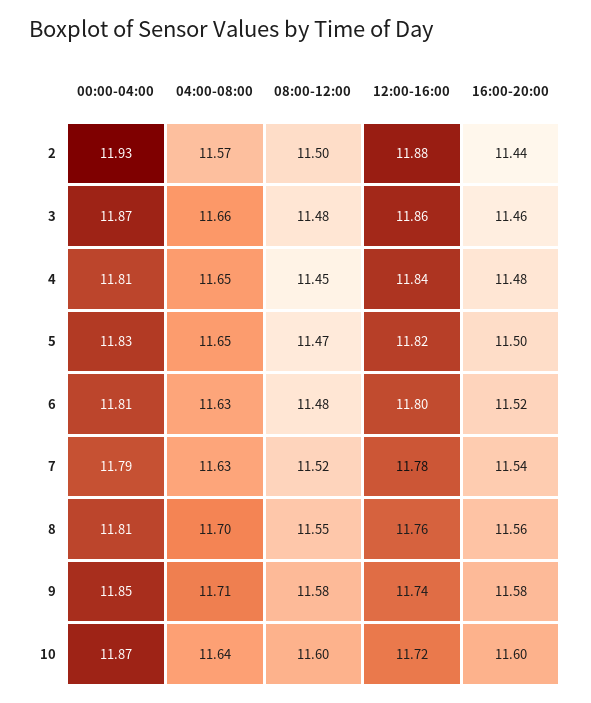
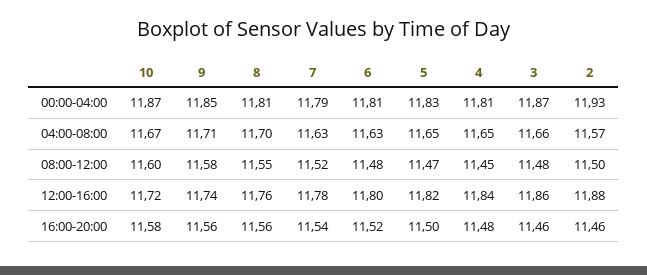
  {
    "00:00-04:00": {
      "2": 11.93,
      "3": 11.87,
      "4": 11.81,
      "5": 11.83,
      "6": 11.81,
      "7": 11.79,
      "8": 11.81,
      "9": 11.85,
      "10": 11.87
    },
    "04:00-08:00": {
      "2": 11.57,
      "3": 11.66,
      "4": 11.65,
      "5": 11.65,
      "6": 11.63,
      "7": 11.63,
      "8": 11.7,
      "9": 11.71,
-     "10": 11.64
+     "10": 11.67
    },
    "08:00-12:00": {
      "2": 11.5,
      "3": 11.48,
      "4": 11.45,
      "5": 11.47,
      "6": 11.48,
      "7": 11.52,
      "8": 11.55,
      "9": 11.58,
      "10": 11.6
    },
    "12:00-16:00": {
      "2": 11.88,
      "3": 11.86,
      "4": 11.84,
      "5": 11.82,
      "6": 11.8,
      "7": 11.78,
      "8": 11.76,
      "9": 11.74,
      "10": 11.72
    },
    "16:00-20:00": {
-     "2": 11.44,
+     "2": 11.46,
      "3": 11.46,
      "4": 11.48,
      "5": 11.5,
      "6": 11.52,
      "7": 11.54,
      "8": 11.56,
-     "9": 11.58,
+     "9": 11.56,
-     "10": 11.6
+     "10": 11.58
    }
  }

